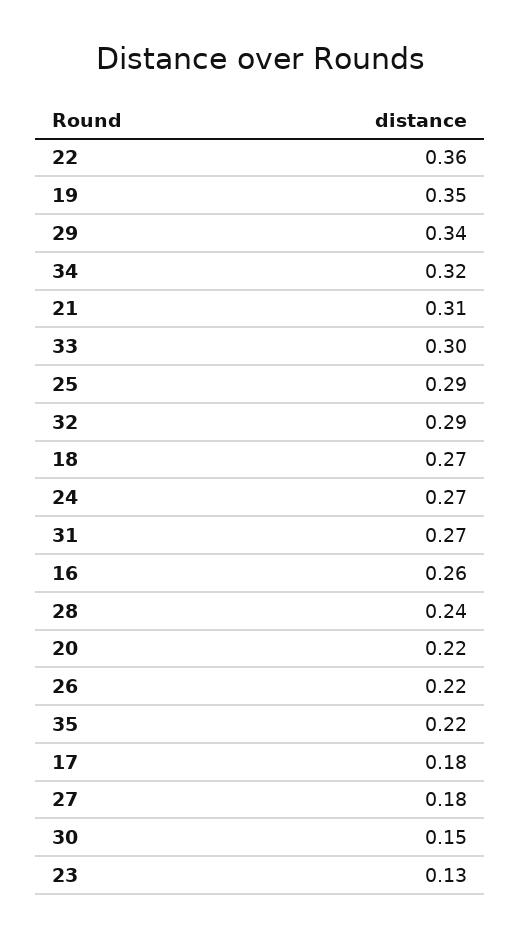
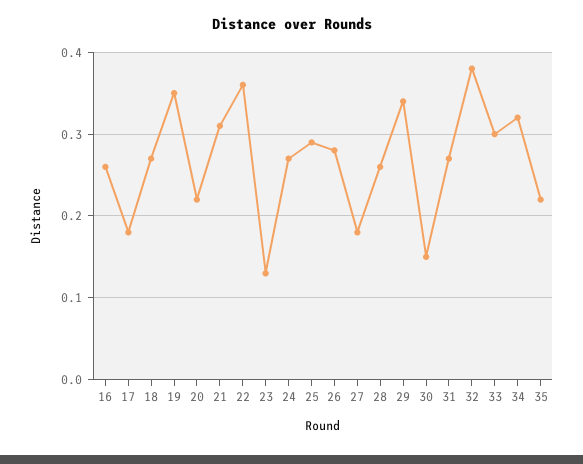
  {
    "22": 0.36,
    "19": 0.35,
    "29": 0.34,
    "34": 0.32,
    "21": 0.31,
    "33": 0.3,
    "25": 0.29,
-   "32": 0.29,
+   "32": 0.38,
    "18": 0.27,
    "24": 0.27,
    "31": 0.27,
    "16": 0.26,
-   "28": 0.24,
+   "28": 0.26,
    "20": 0.22,
-   "26": 0.22,
+   "26": 0.28,
    "35": 0.22,
    "17": 0.18,
    "27": 0.18,
    "30": 0.15,
    "23": 0.13
  }

